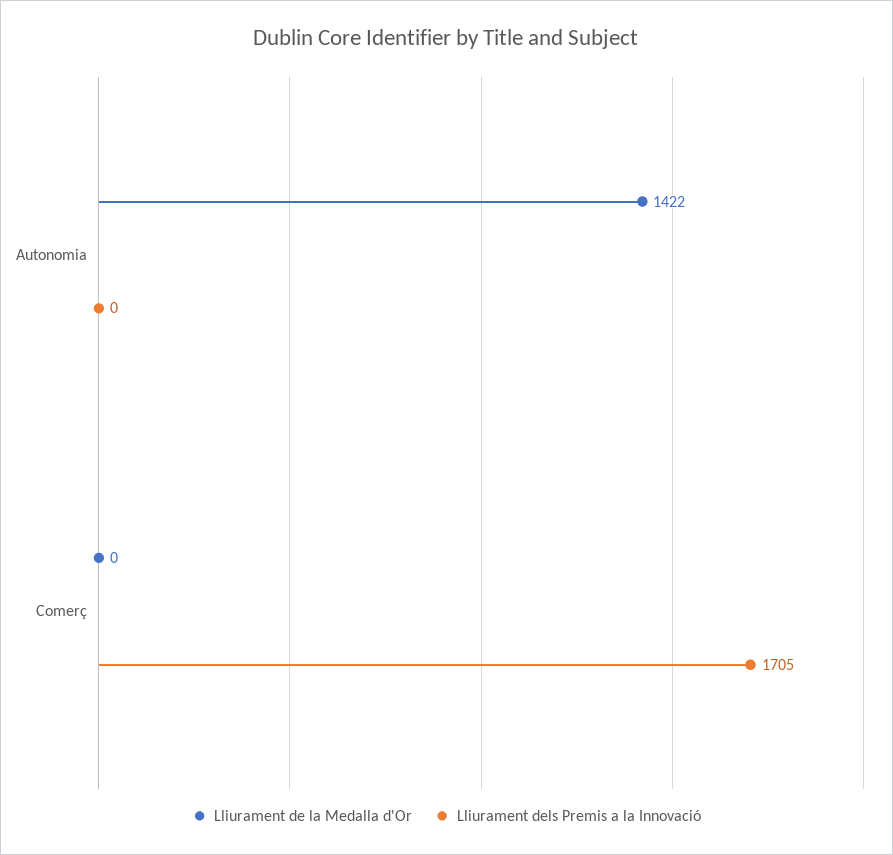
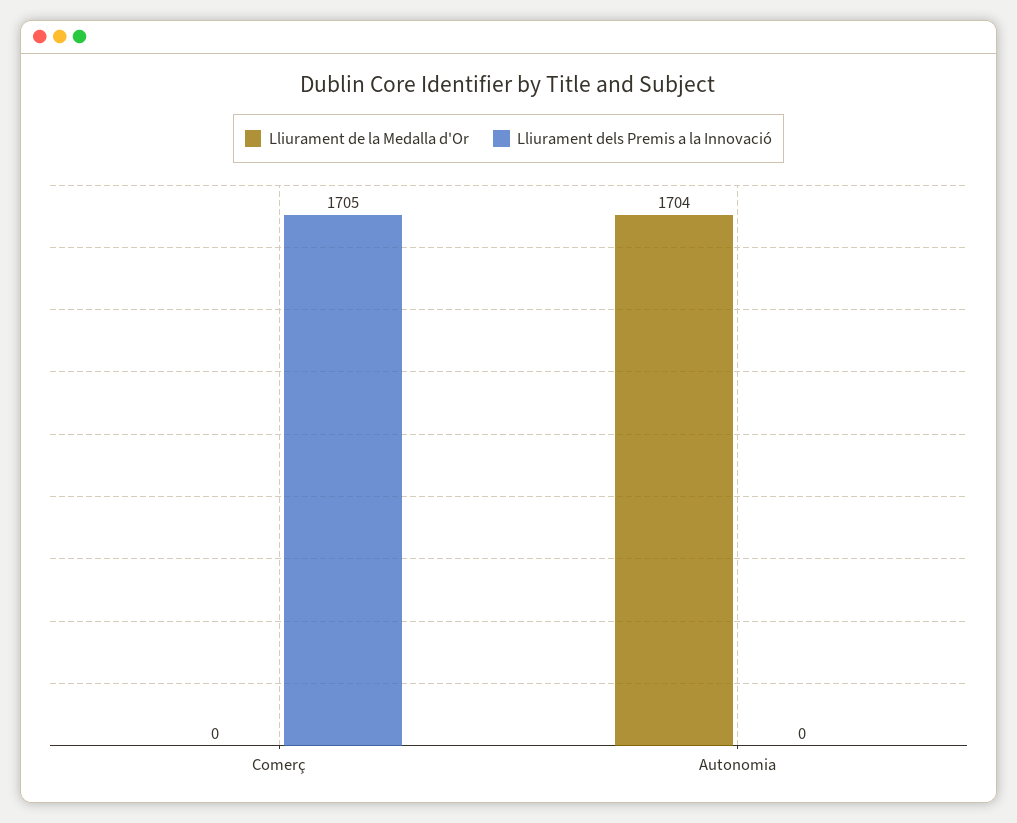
  {
    "Lliurament de la Medalla d'Or": {
-     "Autonomia": 1422,
+     "Autonomia": 1704,
      "Comerç": 0
    },
    "Lliurament dels Premis a la Innovació": {
      "Autonomia": 0,
      "Comerç": 1705
    }
  }

